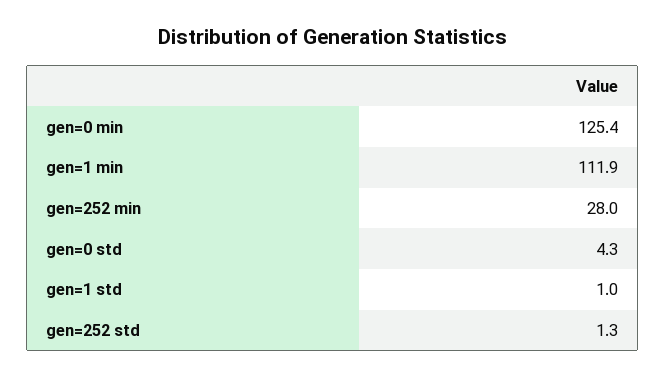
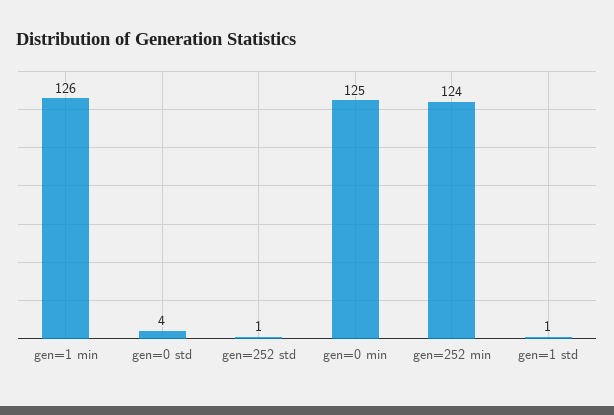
  {
    "gen=0 min": 125.4,
-   "gen=1 min": 111.9,
+   "gen=1 min": 126,
-   "gen=252 min": 28,
+   "gen=252 min": 124,
    "gen=0 std": 4.3,
    "gen=1 std": 1,
    "gen=252 std": 1.3
  }

